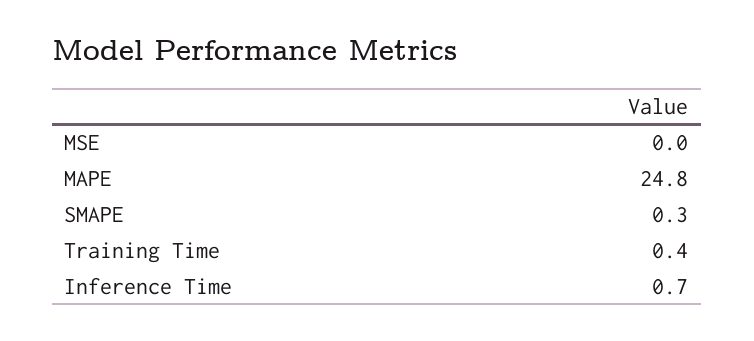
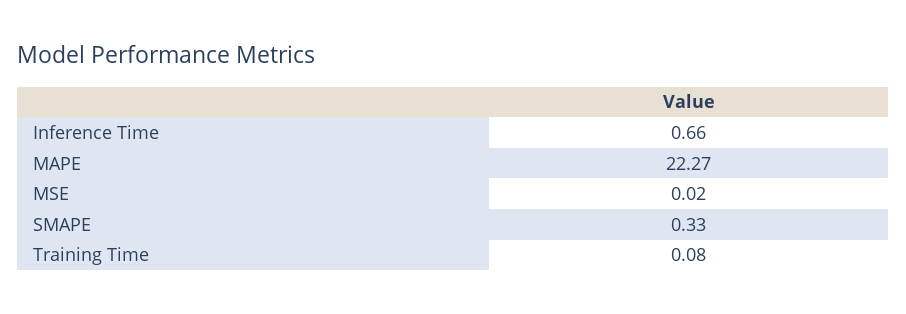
  {
    "MSE": 0.02,
-   "MAPE": 24.8,
+   "MAPE": 22.27,
    "SMAPE": 0.33,
-   "Training Time": 0.4,
+   "Training Time": 0.08,
    "Inference Time": 0.66
  }

